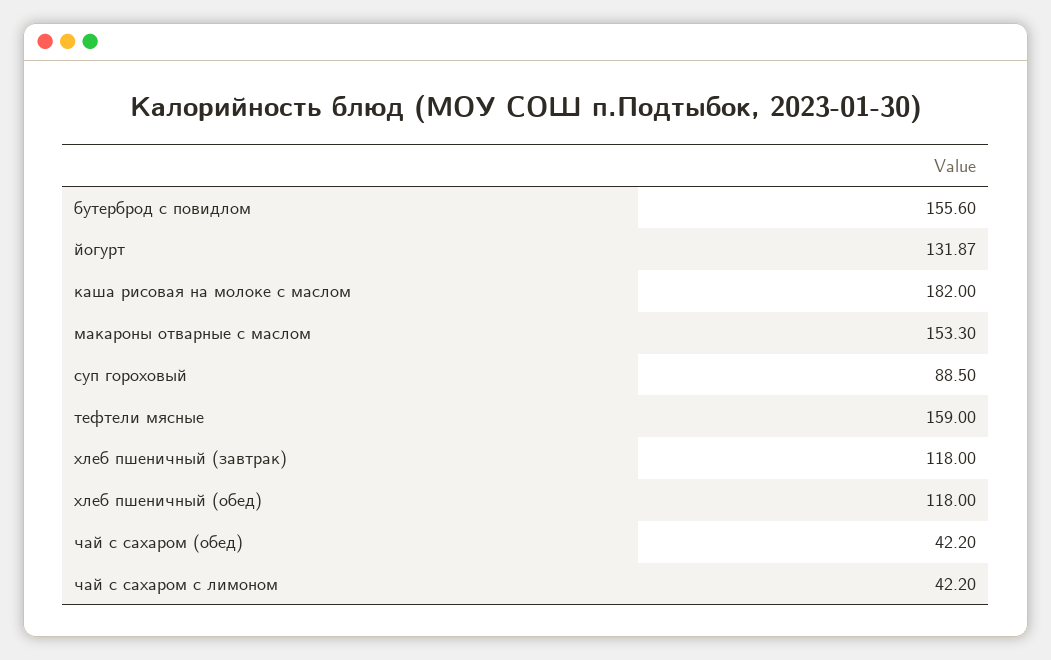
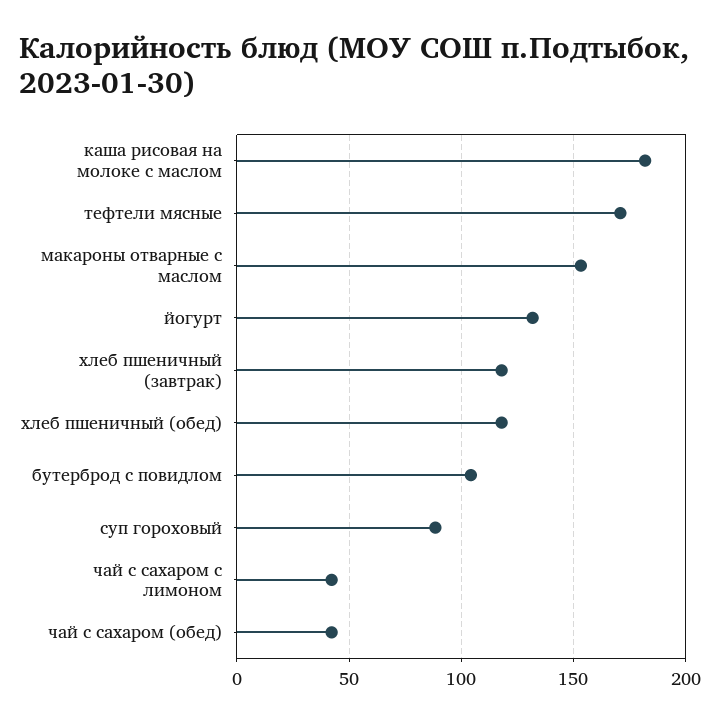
  {
-   "бутерброд с повидлом": 155.6,
+   "бутерброд с повидлом": 105,
    "йогурт": 131.87,
    "каша рисовая на молоке с маслом": 182,
    "макароны отварные с маслом": 153.3,
    "суп гороховый": 88.5,
-   "тефтели мясные": 159,
+   "тефтели мясные": 170,
    "хлеб пшеничный (завтрак)": 118,
    "хлеб пшеничный (обед)": 118,
    "чай с сахаром (обед)": 42.2,
    "чай с сахаром с лимоном": 42.2
  }

